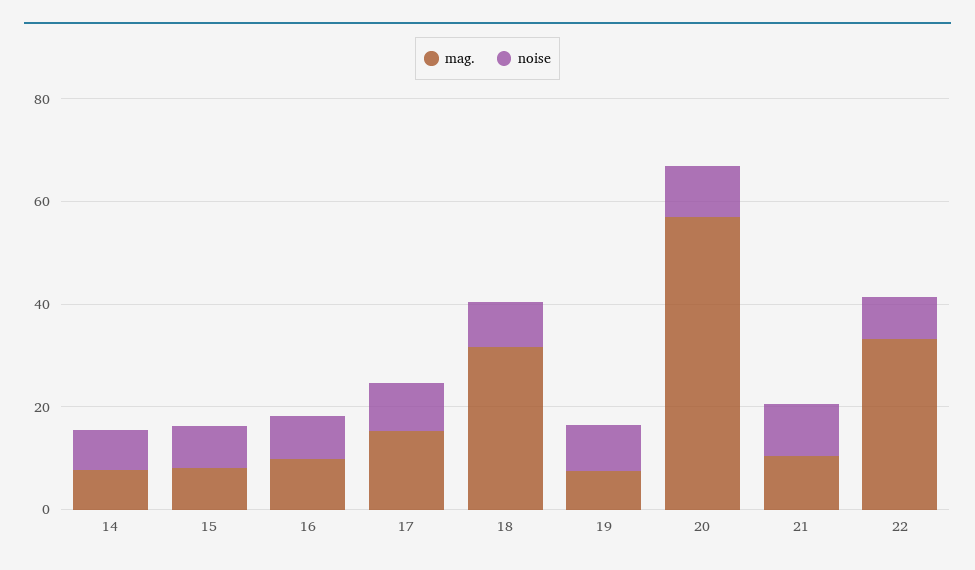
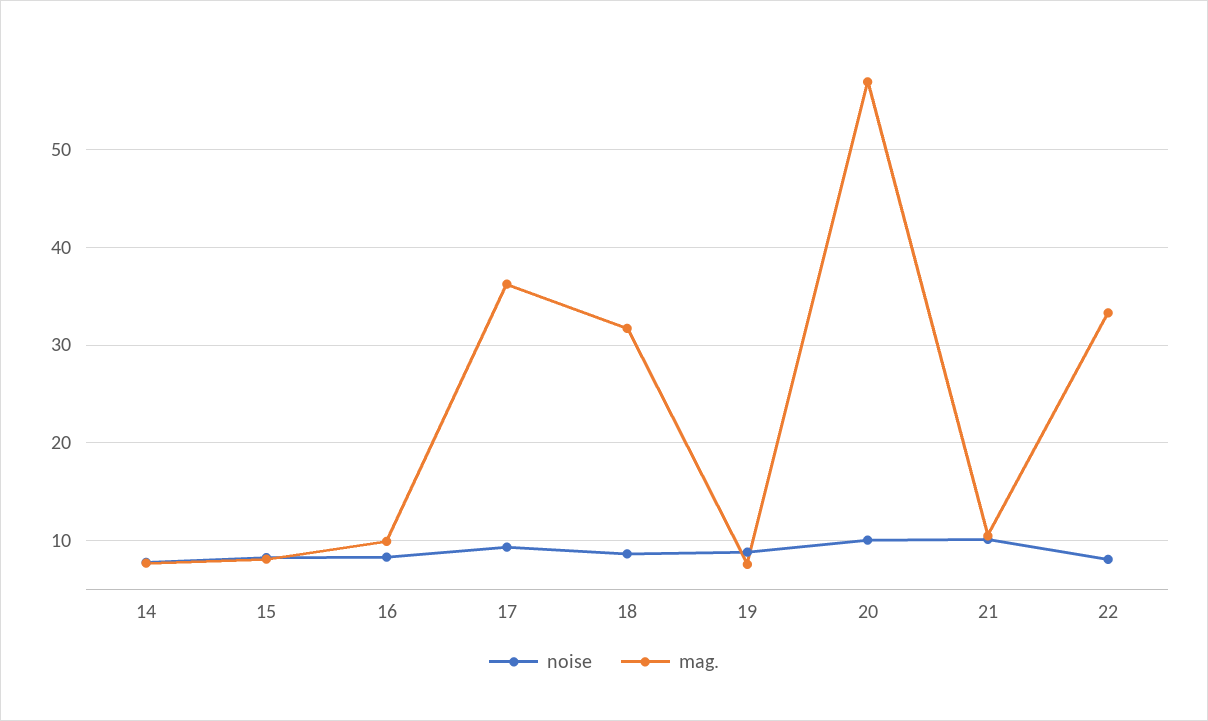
  {
    "mag.": {
      "14": 8,
      "15": 8,
      "16": 10,
-     "17": 15,
+     "17": 36,
      "18": 32,
      "19": 8,
      "20": 57,
      "21": 10,
      "22": 33
    },
    "noise": {
      "14": 8,
      "15": 8,
      "16": 8,
      "17": 9,
      "18": 9,
      "19": 9,
      "20": 10,
      "21": 10,
      "22": 8
    }
  }

